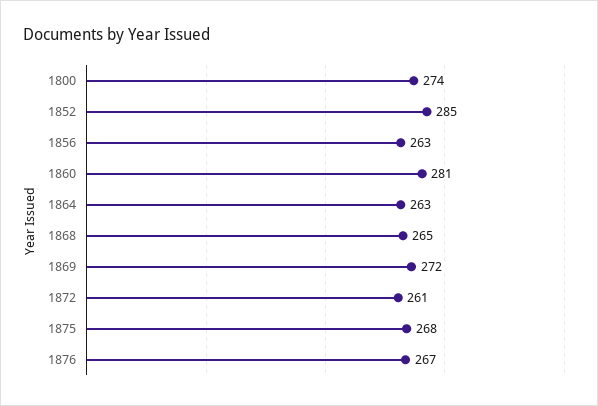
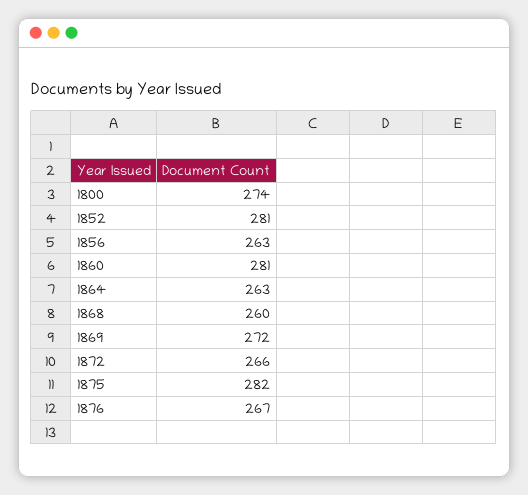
  {
    "1800": 274,
-   "1852": 285,
+   "1852": 281,
    "1856": 263,
    "1860": 281,
    "1864": 263,
-   "1868": 265,
+   "1868": 260,
    "1869": 272,
-   "1872": 261,
+   "1872": 266,
-   "1875": 268,
+   "1875": 282,
    "1876": 267
  }

